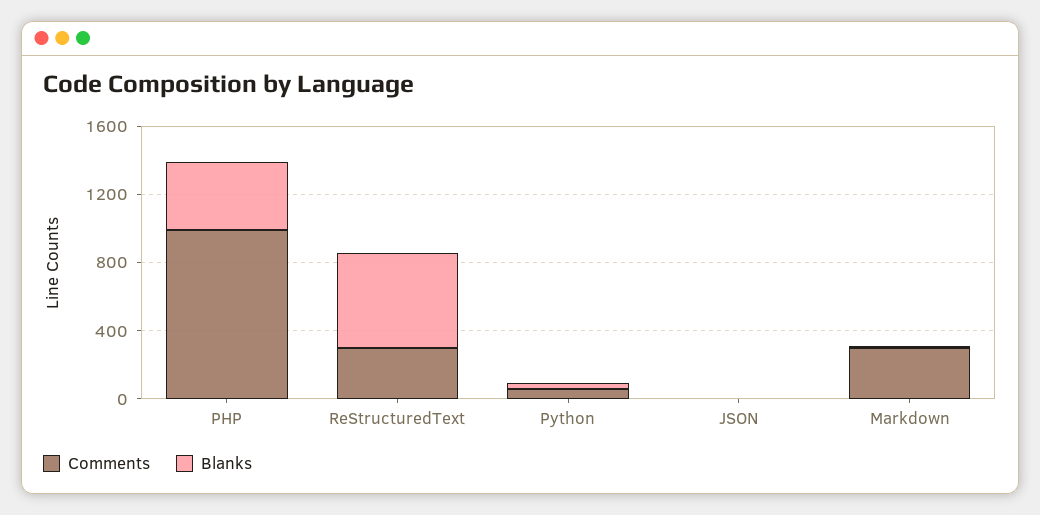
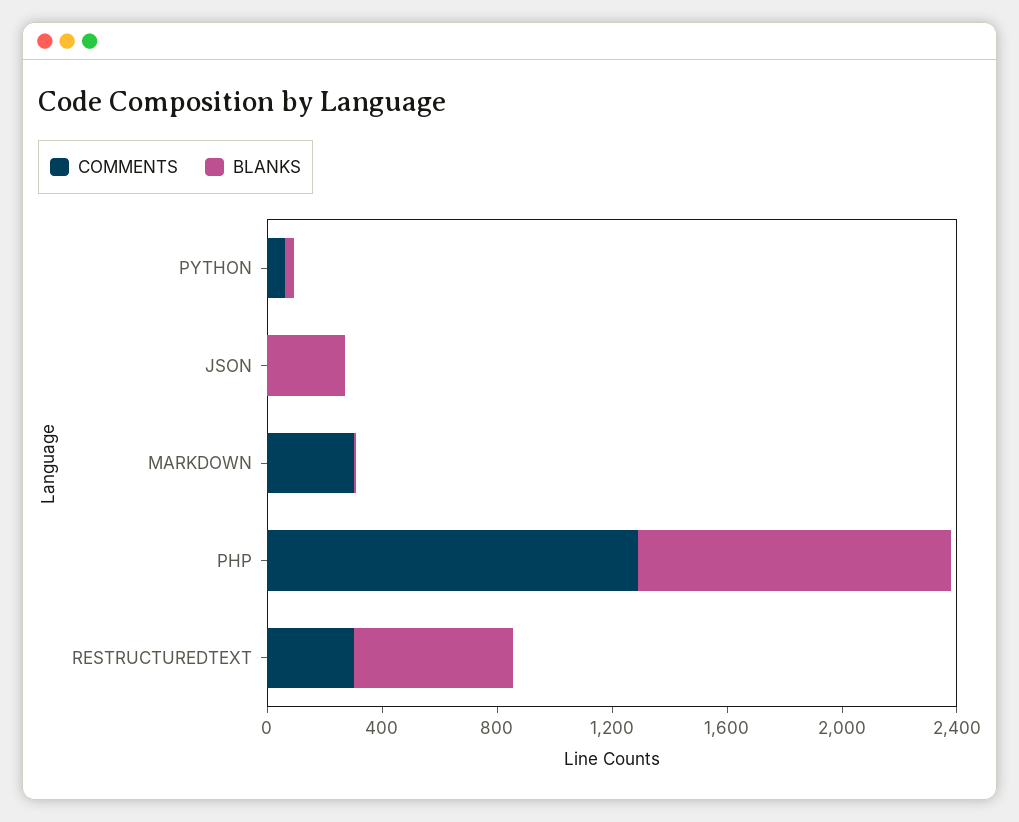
  {
    "Comments": {
-     "PHP": 1000,
+     "PHP": 1300,
      "ReStructuredText": 300,
      "Python": 100,
      "JSON": 0,
      "Markdown": 300
    },
    "Blanks": {
-     "PHP": 400,
+     "PHP": 1100,
      "ReStructuredText": 600,
      "Python": 0,
-     "JSON": 0,
+     "JSON": 300,
      "Markdown": 0
    }
  }

